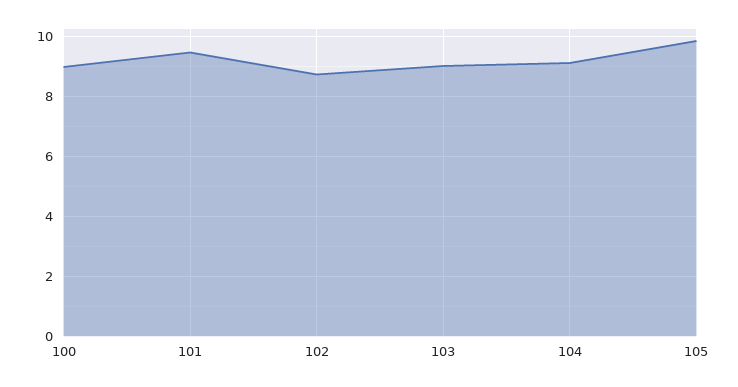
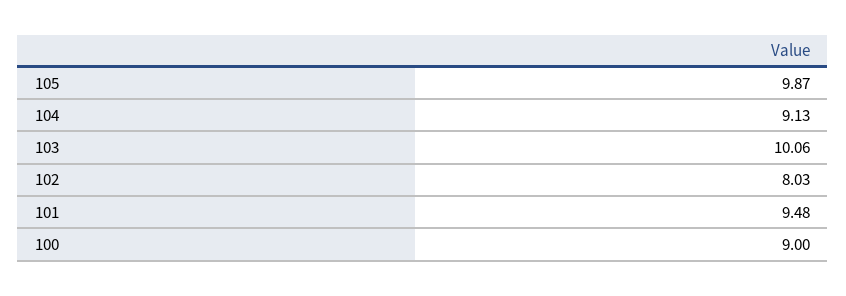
  {
    "100": 9,
    "101": 9.48,
-   "102": 8.75,
+   "102": 8.03,
-   "103": 9,
+   "103": 10.06,
    "104": 9.13,
    "105": 9.87
  }

